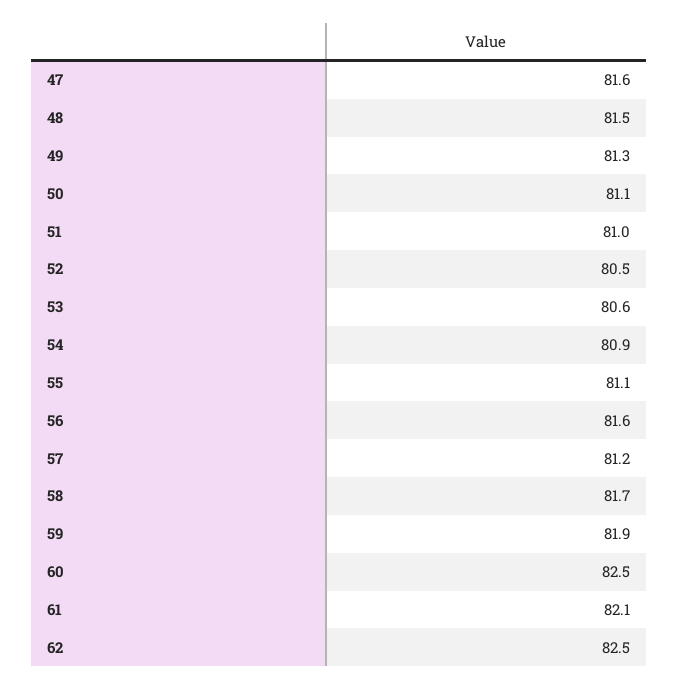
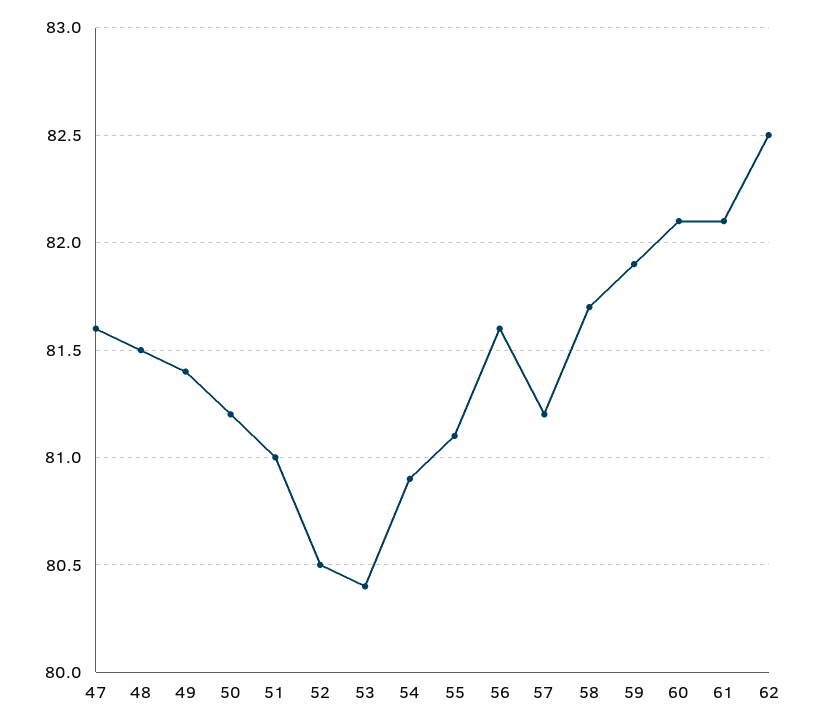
  {
    "47": 81.6,
    "48": 81.5,
-   "49": 81.3,
+   "49": 81.4,
-   "50": 81.1,
+   "50": 81.2,
    "51": 81,
    "52": 80.5,
-   "53": 80.6,
+   "53": 80.4,
    "54": 80.9,
    "55": 81.1,
    "56": 81.6,
    "57": 81.2,
    "58": 81.7,
    "59": 81.9,
-   "60": 82.5,
+   "60": 82.1,
    "61": 82.1,
    "62": 82.5
  }

